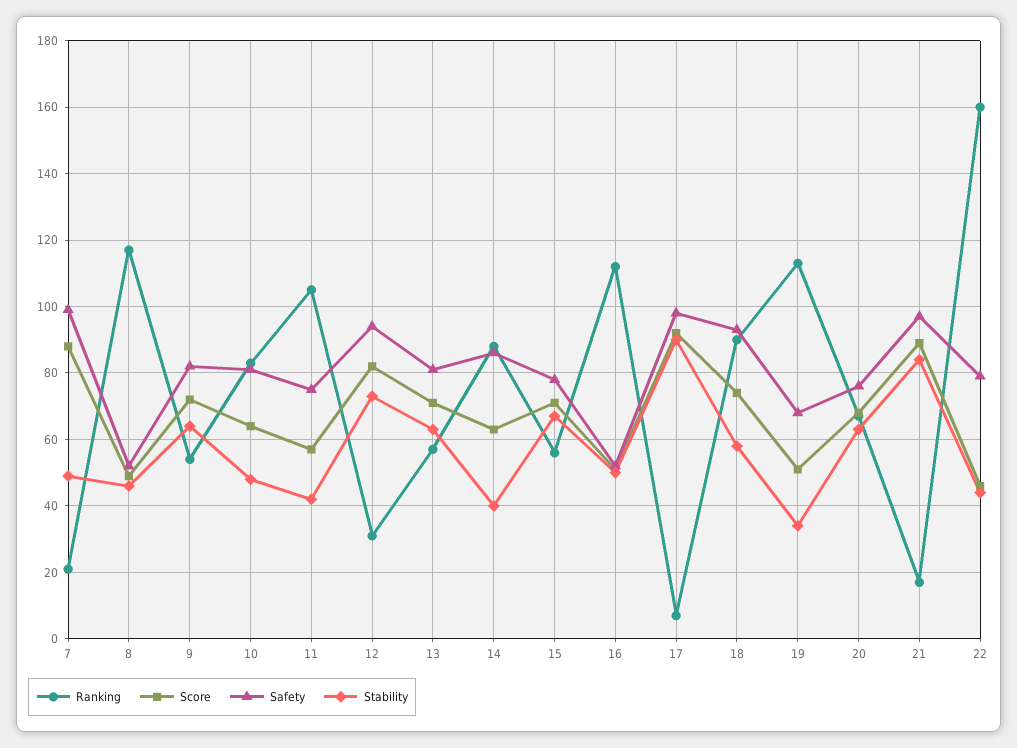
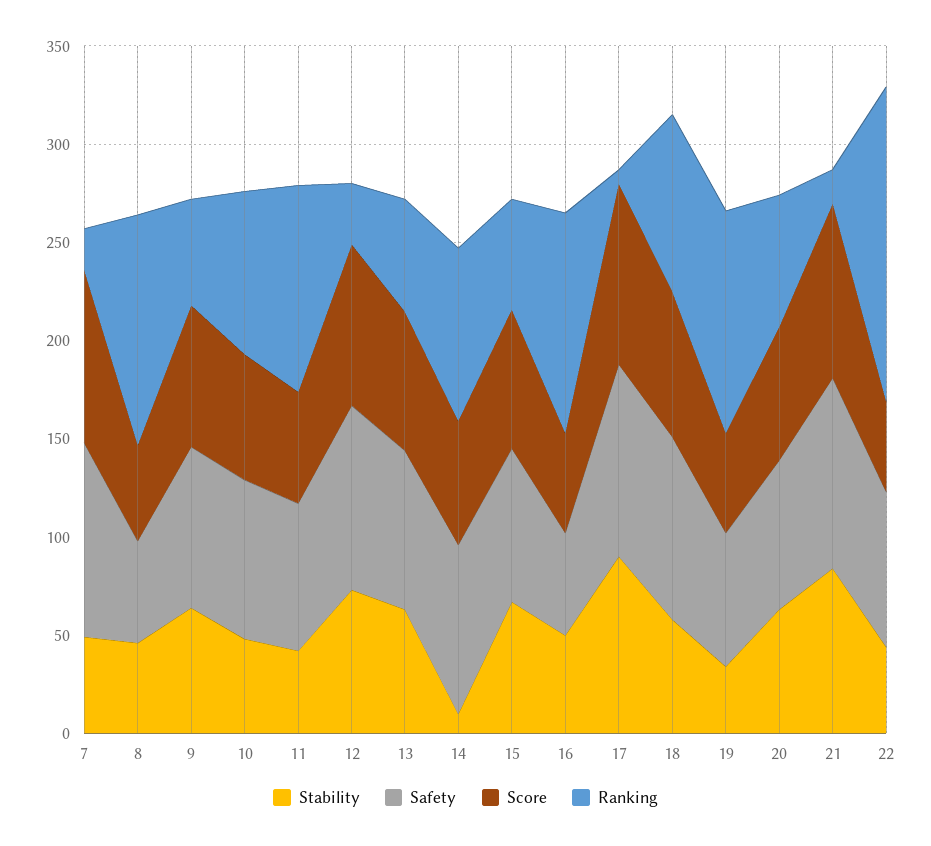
  {
    "Ranking": {
      "7": 20,
      "8": 115,
      "9": 55,
      "10": 85,
      "11": 105,
      "12": 30,
      "13": 55,
      "14": 90,
      "15": 55,
      "16": 110,
      "17": 5,
      "18": 90,
      "19": 115,
      "20": 65,
      "21": 15,
      "22": 160
    },
    "Score": {
      "7": 90,
      "8": 50,
      "9": 70,
      "10": 65,
      "11": 55,
      "12": 80,
      "13": 70,
      "14": 65,
      "15": 70,
      "16": 50,
      "17": 90,
      "18": 75,
      "19": 50,
      "20": 70,
      "21": 90,
      "22": 45
    },
    "Safety": {
      "7": 100,
      "8": 50,
      "9": 80,
      "10": 80,
      "11": 75,
      "12": 95,
      "13": 80,
      "14": 85,
      "15": 80,
      "16": 50,
      "17": 100,
      "18": 95,
      "19": 70,
      "20": 75,
      "21": 95,
      "22": 80
    },
    "Stability": {
      "7": 50,
      "8": 45,
      "9": 65,
      "10": 50,
      "11": 40,
      "12": 75,
      "13": 65,
-     "14": 40,
+     "14": 10,
      "15": 65,
      "16": 50,
      "17": 90,
      "18": 60,
      "19": 35,
      "20": 65,
      "21": 85,
      "22": 45
    }
  }

